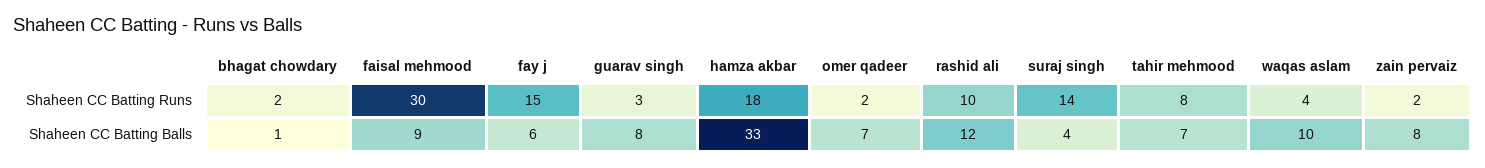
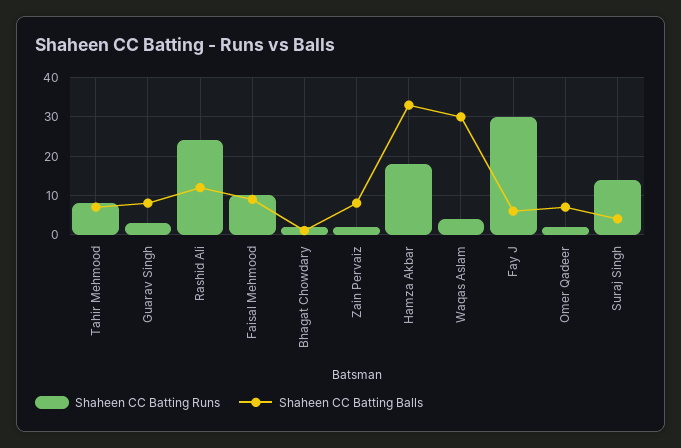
  {
    "Shaheen CC Batting Runs": {
      "bhagat chowdary": 2,
-     "faisal mehmood": 30,
+     "faisal mehmood": 10,
-     "fay j": 15,
+     "fay j": 30,
      "guarav singh": 3,
      "hamza akbar": 18,
      "omer qadeer": 2,
-     "rashid ali": 10,
+     "rashid ali": 25,
      "suraj singh": 14,
      "tahir mehmood": 8,
      "waqas aslam": 4,
      "zain pervaiz": 2
    },
    "Shaheen CC Batting Balls": {
      "bhagat chowdary": 1,
      "faisal mehmood": 9,
      "fay j": 6,
      "guarav singh": 8,
      "hamza akbar": 33,
      "omer qadeer": 7,
      "rashid ali": 12,
      "suraj singh": 4,
      "tahir mehmood": 7,
-     "waqas aslam": 10,
+     "waqas aslam": 30,
      "zain pervaiz": 8
    }
  }

